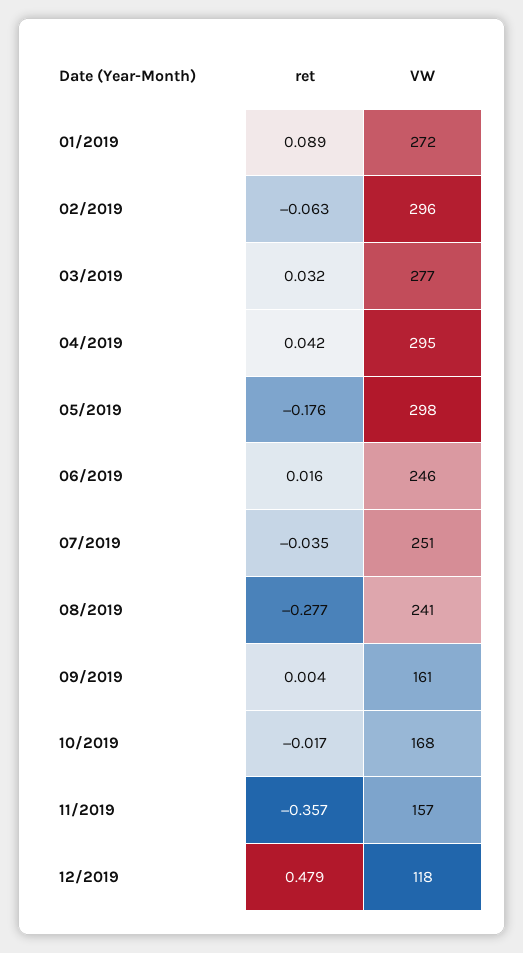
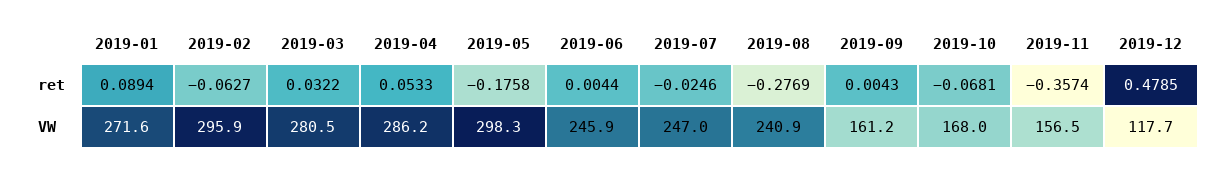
  {
    "ret": {
      "01/2019": 0.0894,
      "02/2019": -0.0627,
      "03/2019": 0.0322,
-     "04/2019": 0.042,
+     "04/2019": 0.0533,
      "05/2019": -0.1758,
-     "06/2019": 0.016,
+     "06/2019": 0.0044,
-     "07/2019": -0.035,
+     "07/2019": -0.0246,
      "08/2019": -0.2769,
      "09/2019": 0.0043,
-     "10/2019": -0.017,
+     "10/2019": -0.0681,
      "11/2019": -0.3574,
      "12/2019": 0.4785
    },
    "VW": {
      "01/2019": 271.6,
      "02/2019": 295.9,
-     "03/2019": 277,
+     "03/2019": 280.5,
-     "04/2019": 295,
+     "04/2019": 286.2,
      "05/2019": 298.3,
      "06/2019": 245.9,
-     "07/2019": 251,
+     "07/2019": 247,
      "08/2019": 240.9,
      "09/2019": 161.2,
      "10/2019": 168,
      "11/2019": 156.5,
      "12/2019": 117.7
    }
  }

